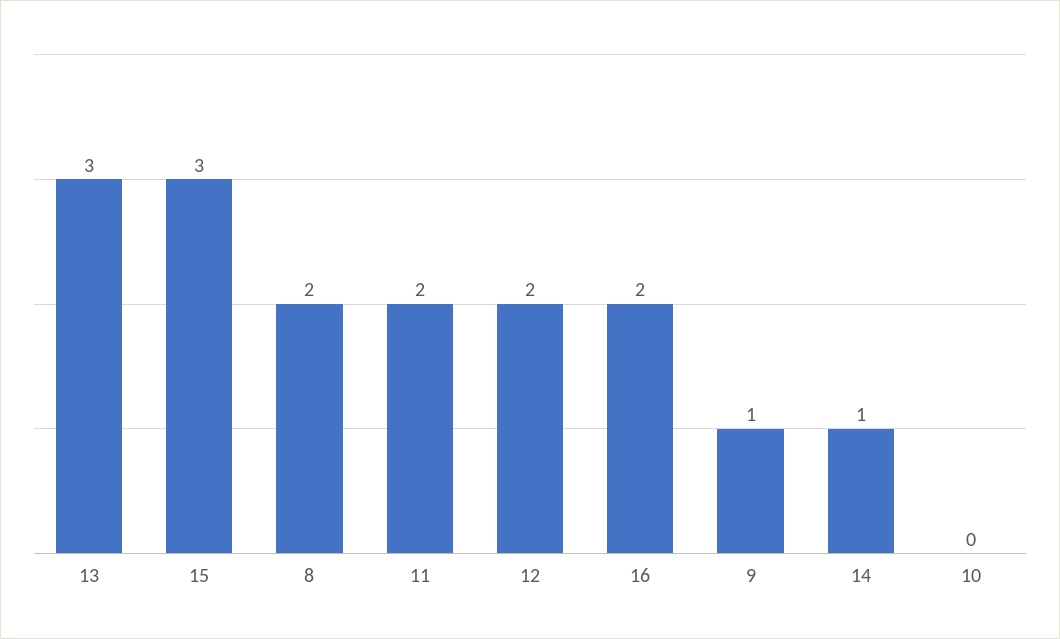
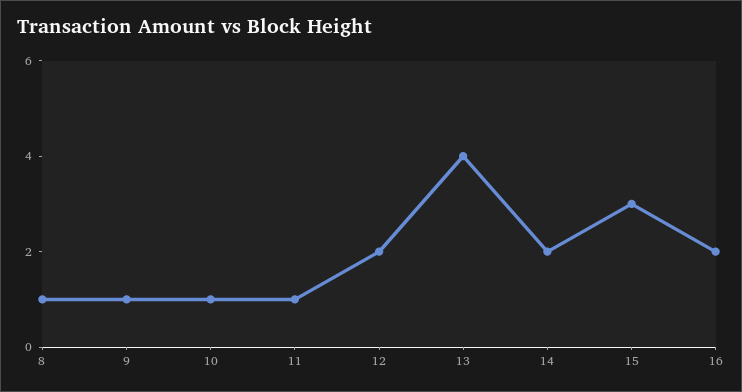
  {
-   "13": 3,
+   "13": 4,
    "15": 3,
-   "8": 2,
+   "8": 1,
-   "11": 2,
+   "11": 1,
    "12": 2,
    "16": 2,
    "9": 1,
-   "14": 1,
+   "14": 2,
-   "10": 0
+   "10": 1
  }

